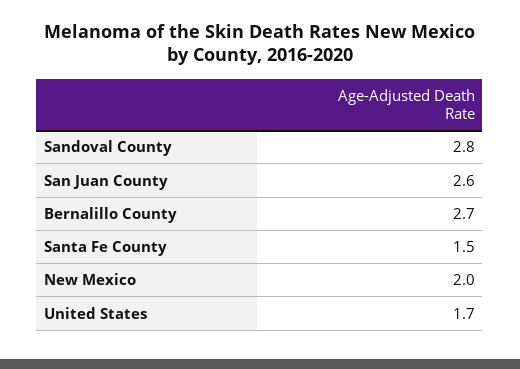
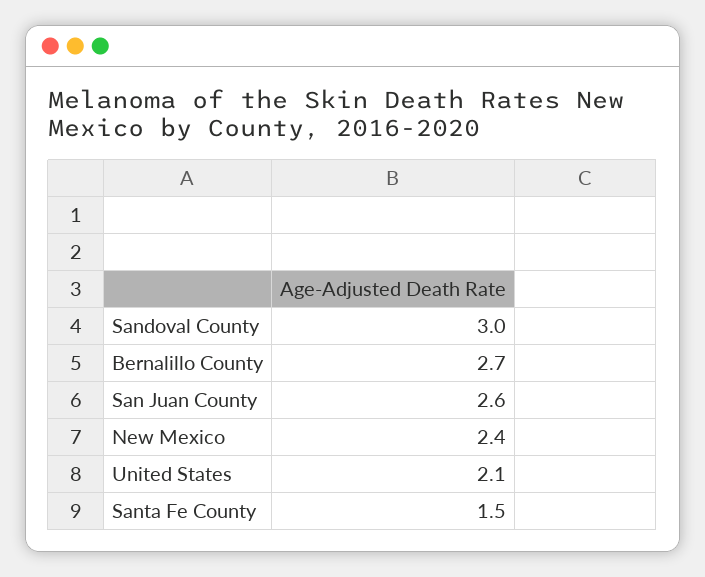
  {
-   "Sandoval County": 2.8,
+   "Sandoval County": 3,
    "San Juan County": 2.6,
    "Bernalillo County": 2.7,
    "Santa Fe County": 1.5,
-   "New Mexico": 2,
+   "New Mexico": 2.4,
-   "United States": 1.7
+   "United States": 2.1
  }

